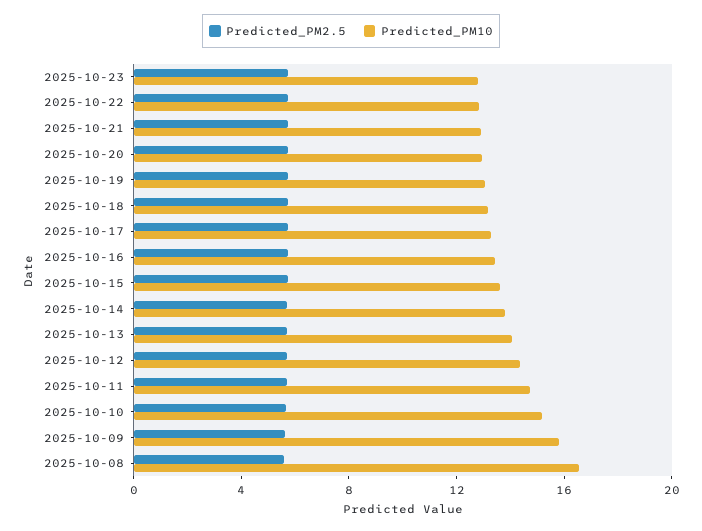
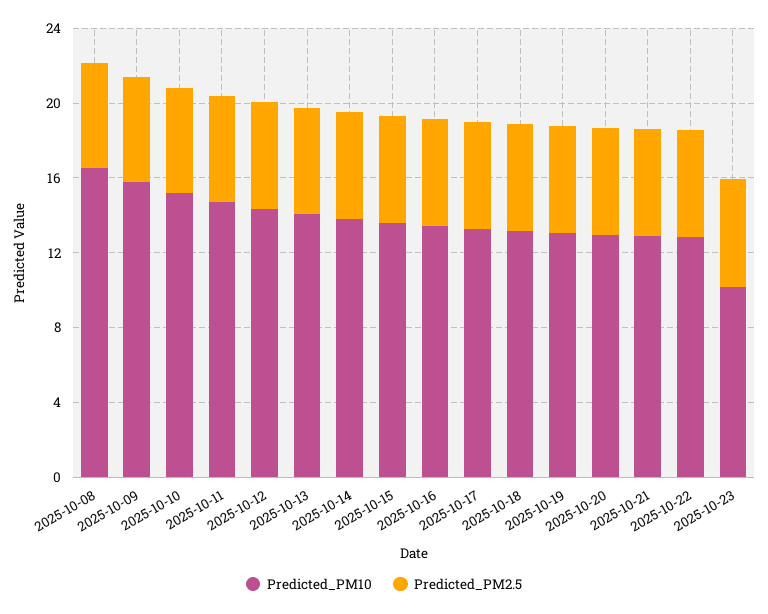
  {
    "Predicted_PM2.5": {
      "2025-10-23": 6,
      "2025-10-22": 6,
      "2025-10-21": 6,
      "2025-10-20": 6,
      "2025-10-19": 6,
      "2025-10-18": 6,
      "2025-10-17": 6,
      "2025-10-16": 6,
      "2025-10-15": 6,
      "2025-10-14": 6,
      "2025-10-13": 6,
      "2025-10-12": 6,
      "2025-10-11": 6,
      "2025-10-10": 6,
      "2025-10-09": 6,
      "2025-10-08": 6
    },
    "Predicted_PM10": {
-     "2025-10-23": 13,
+     "2025-10-23": 10,
      "2025-10-22": 13,
      "2025-10-21": 13,
      "2025-10-20": 13,
      "2025-10-19": 13,
      "2025-10-18": 13,
      "2025-10-17": 13,
      "2025-10-16": 13,
      "2025-10-15": 14,
      "2025-10-14": 14,
      "2025-10-13": 14,
      "2025-10-12": 14,
      "2025-10-11": 15,
      "2025-10-10": 15,
      "2025-10-09": 16,
      "2025-10-08": 17
    }
  }

